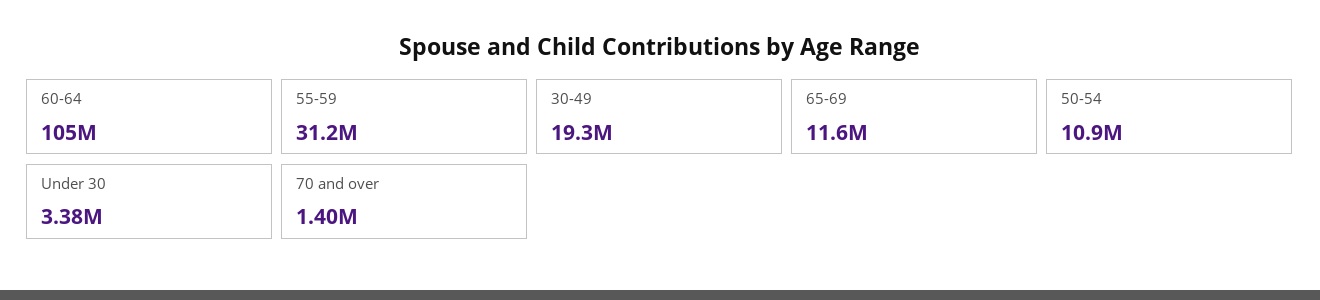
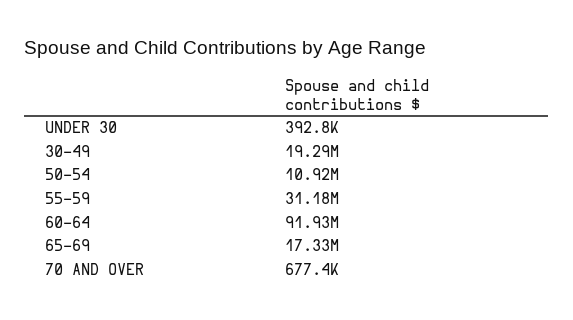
  {
-   "60-64": 105000000,
+   "60-64": 91930000,
    "55-59": 31180000,
    "30-49": 19290000,
-   "65-69": 11600000,
+   "65-69": 17330000,
    "50-54": 10920000,
-   "Under 30": 3380000,
+   "Under 30": 392800,
-   "70 and over": 1400000
+   "70 and over": 677400
  }

